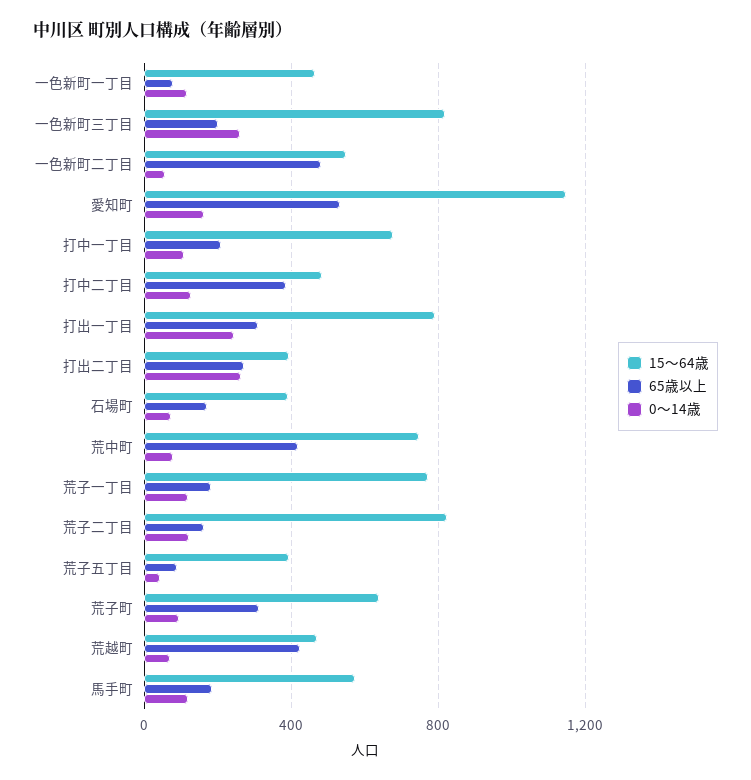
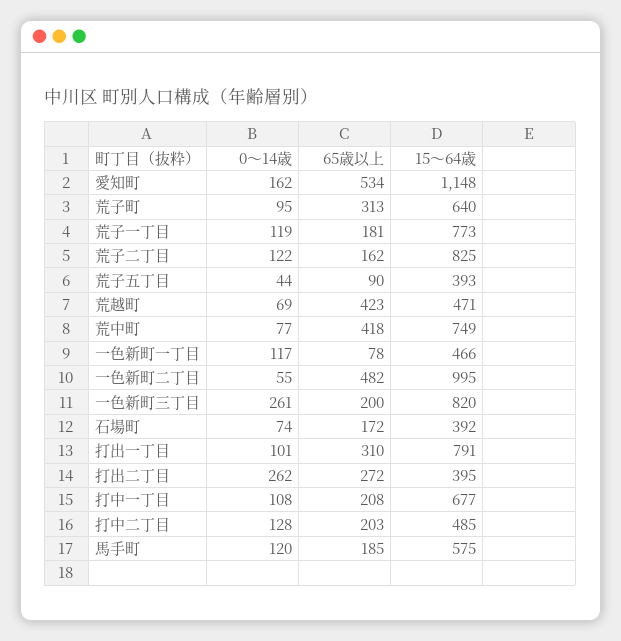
  {
    "15〜64歳": {
      "一色新町一丁目": 466,
      "一色新町三丁目": 820,
-     "一色新町二丁目": 550,
+     "一色新町二丁目": 995,
      "愛知町": 1148,
      "打中一丁目": 677,
      "打中二丁目": 485,
      "打出一丁目": 791,
      "打出二丁目": 395,
      "石場町": 392,
      "荒中町": 749,
      "荒子一丁目": 773,
      "荒子二丁目": 825,
      "荒子五丁目": 393,
      "荒子町": 640,
      "荒越町": 471,
      "馬手町": 575
    },
    "65歳以上": {
      "一色新町一丁目": 78,
      "一色新町三丁目": 200,
      "一色新町二丁目": 482,
      "愛知町": 534,
      "打中一丁目": 208,
-     "打中二丁目": 400,
+     "打中二丁目": 203,
      "打出一丁目": 310,
      "打出二丁目": 272,
      "石場町": 172,
      "荒中町": 418,
      "荒子一丁目": 181,
      "荒子二丁目": 162,
      "荒子五丁目": 90,
      "荒子町": 313,
      "荒越町": 423,
      "馬手町": 185
    },
    "0〜14歳": {
      "一色新町一丁目": 117,
      "一色新町三丁目": 261,
      "一色新町二丁目": 55,
      "愛知町": 162,
      "打中一丁目": 108,
      "打中二丁目": 128,
-     "打出一丁目": 250,
+     "打出一丁目": 101,
      "打出二丁目": 262,
      "石場町": 74,
      "荒中町": 77,
      "荒子一丁目": 119,
      "荒子二丁目": 122,
      "荒子五丁目": 44,
      "荒子町": 95,
      "荒越町": 69,
      "馬手町": 120
    }
  }

